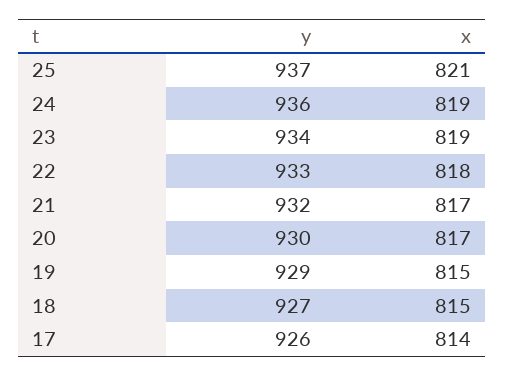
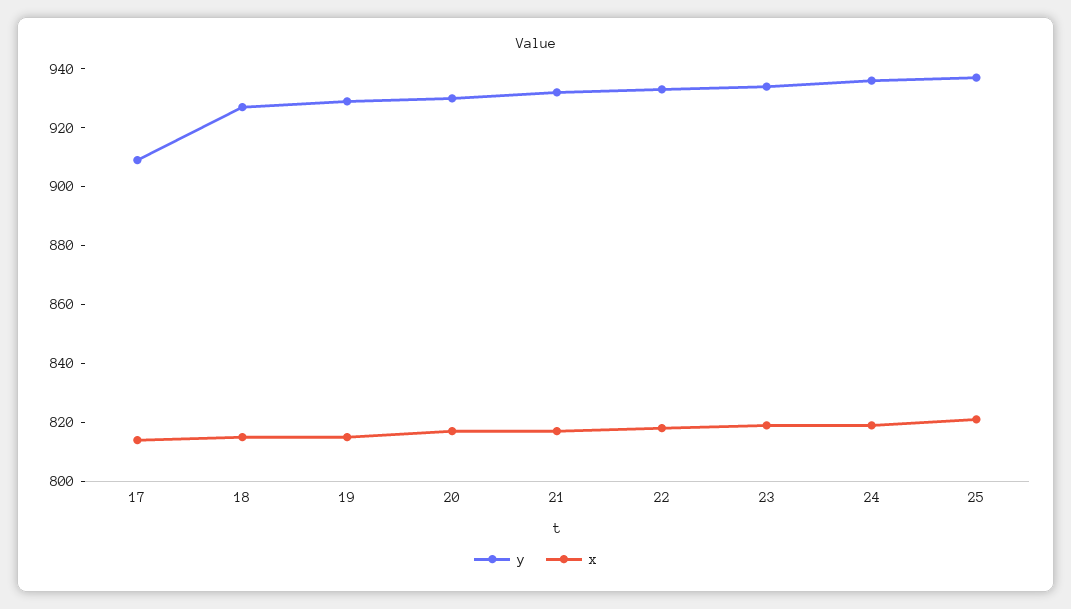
  {
    "y": {
      "25": 937,
      "24": 936,
      "23": 934,
      "22": 933,
      "21": 932,
      "20": 930,
      "19": 929,
      "18": 927,
-     "17": 926
+     "17": 910
    },
    "x": {
      "25": 821,
      "24": 819,
      "23": 819,
      "22": 818,
      "21": 817,
      "20": 817,
      "19": 815,
      "18": 815,
      "17": 814
    }
  }

